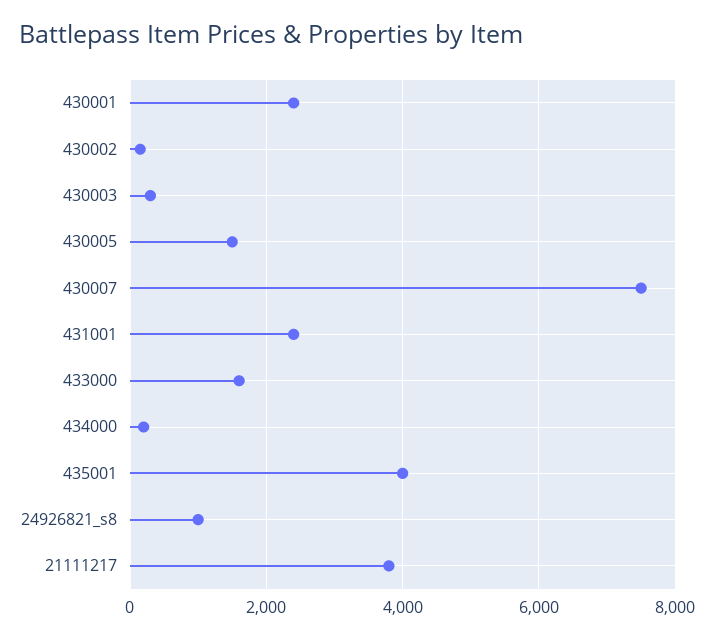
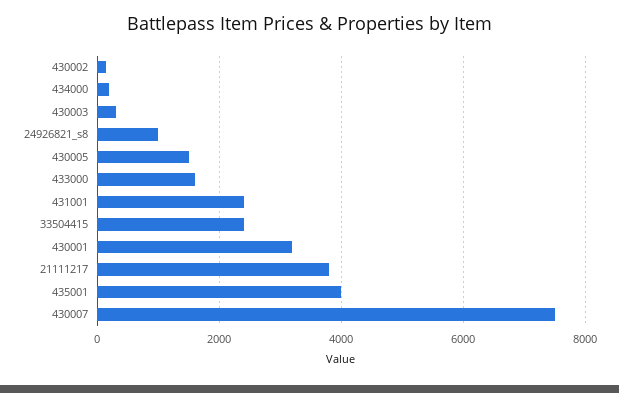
  {
-   "430001": 2400,
+   "430001": 3200,
    "430002": 200,
    "430003": 400,
    "430005": 1600,
    "430007": 7600,
    "431001": 2400,
    "433000": 1600,
    "434000": 200,
    "435001": 4000,
    "24926821_s8": 1000,
-   "21111217": 3800
+   "21111217": 3800,
+   "33504415": 2400
  }

